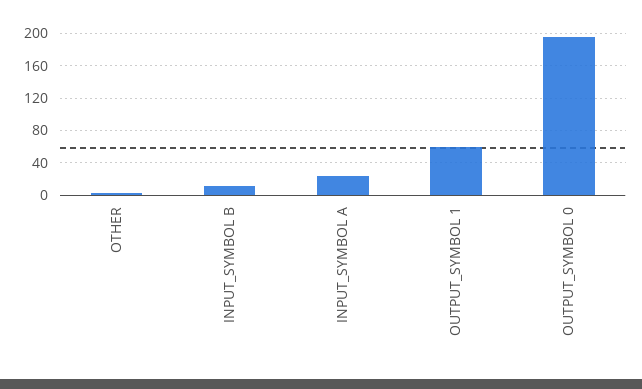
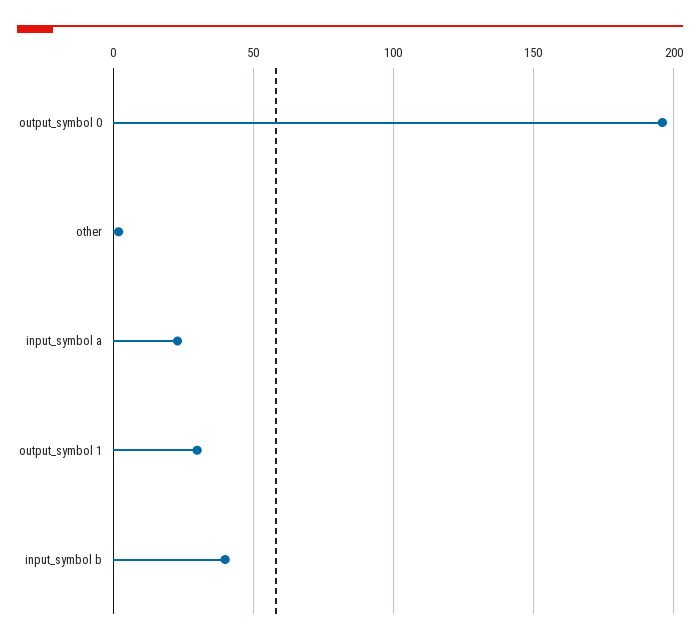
  {
    "OTHER": 0,
-   "INPUT_SYMBOL B": 10,
+   "INPUT_SYMBOL B": 40,
    "INPUT_SYMBOL A": 25,
-   "OUTPUT_SYMBOL 1": 60,
+   "OUTPUT_SYMBOL 1": 30,
    "OUTPUT_SYMBOL 0": 195
  }

